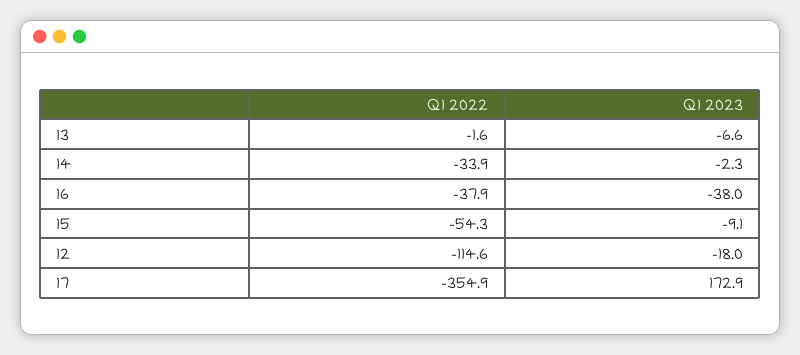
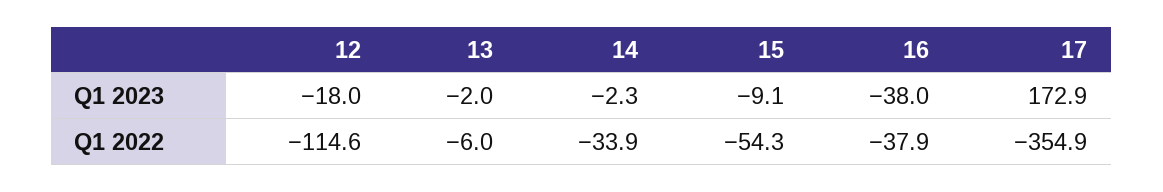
  {
    "Q1 2022": {
-     "13": -1.6,
+     "13": -6,
      "14": -33.9,
      "16": -37.9,
      "15": -54.3,
      "12": -114.6,
      "17": -354.9
    },
    "Q1 2023": {
-     "13": -6.6,
+     "13": -2,
      "14": -2.3,
      "16": -38,
      "15": -9.1,
      "12": -18,
      "17": 172.9
    }
  }

